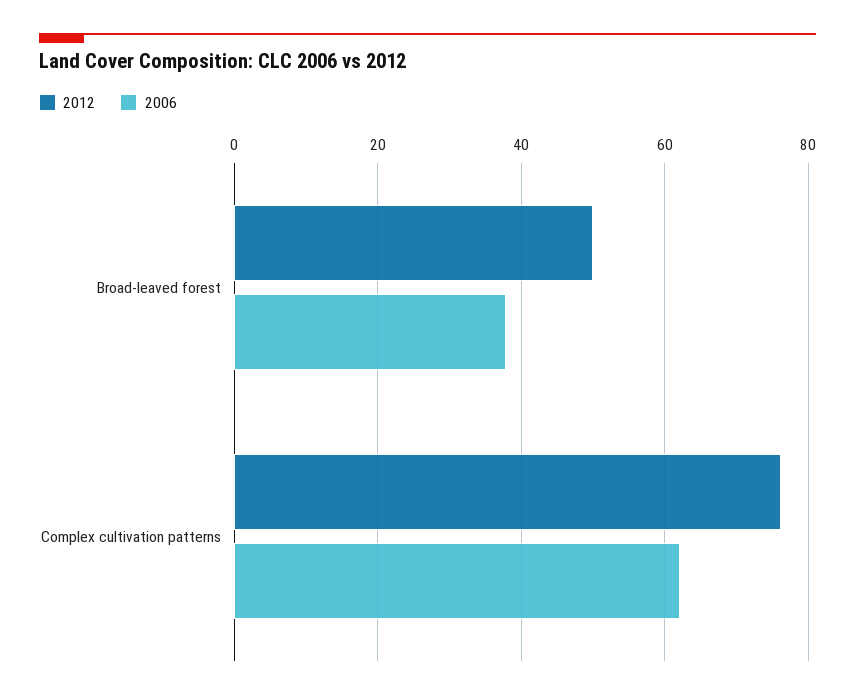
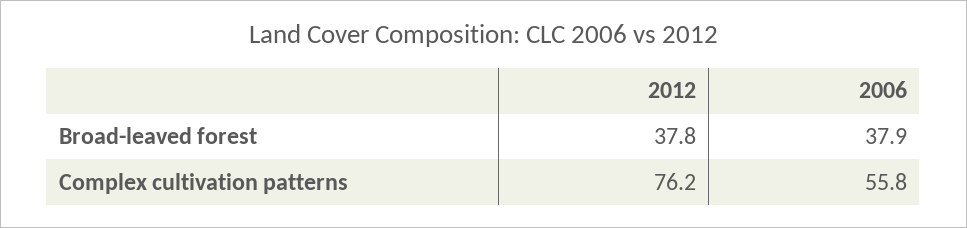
  {
    "2012": {
-     "Broad-leaved forest": 50,
+     "Broad-leaved forest": 37.8,
      "Complex cultivation patterns": 76.2
    },
    "2006": {
      "Broad-leaved forest": 37.9,
-     "Complex cultivation patterns": 62
+     "Complex cultivation patterns": 55.8
    }
  }

